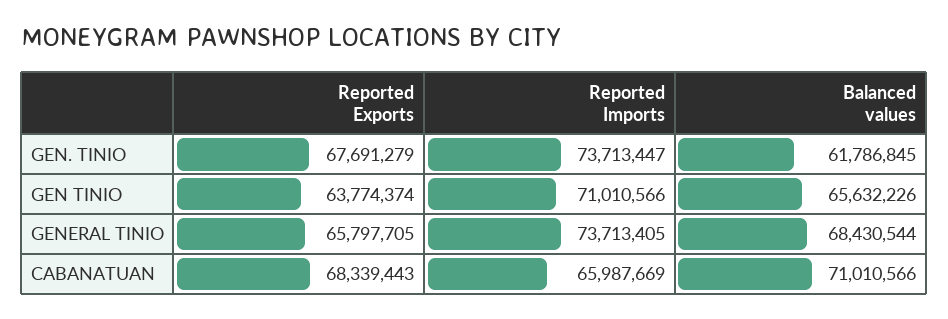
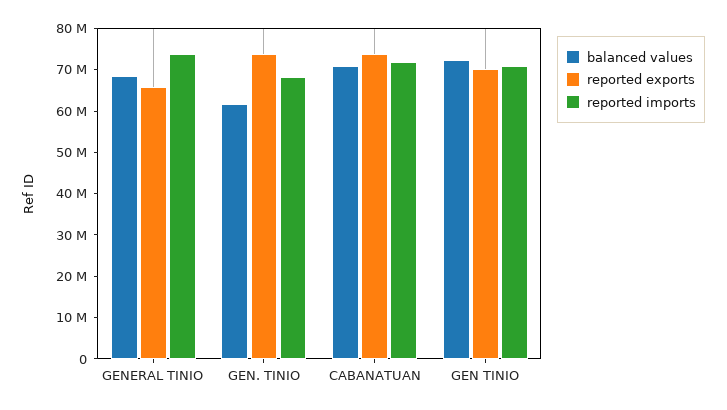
  {
    "Reported Exports": {
-     "GEN. TINIO": 67691279,
+     "GEN. TINIO": 74000000,
-     "GEN TINIO": 63774374,
+     "GEN TINIO": 70000000,
      "GENERAL TINIO": 65797705,
-     "CABANATUAN": 68339443
+     "CABANATUAN": 74000000
    },
    "Reported Imports": {
-     "GEN. TINIO": 73713447,
+     "GEN. TINIO": 68000000,
      "GEN TINIO": 71010566,
      "GENERAL TINIO": 73713405,
-     "CABANATUAN": 65987669
+     "CABANATUAN": 72000000
    },
    "Balanced values": {
      "GEN. TINIO": 61786845,
-     "GEN TINIO": 65632226,
+     "GEN TINIO": 72000000,
      "GENERAL TINIO": 68430544,
      "CABANATUAN": 71010566
    }
  }

